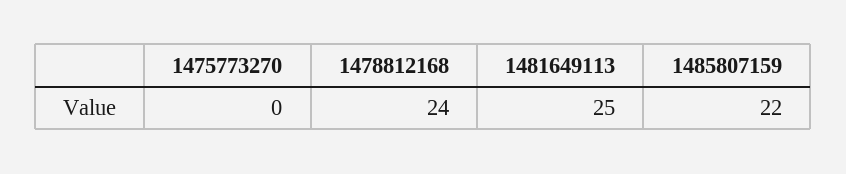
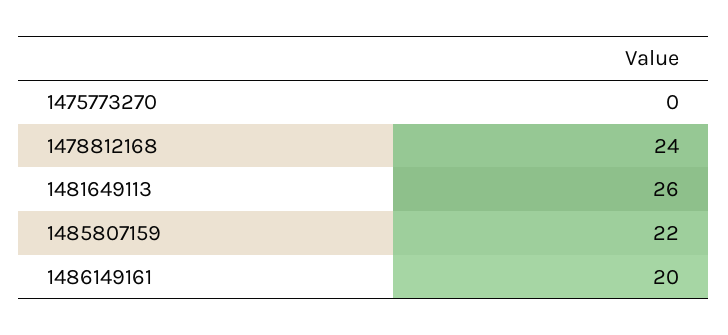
  {
    "1475773270": 0,
    "1478812168": 24,
-   "1481649113": 25,
+   "1481649113": 26,
-   "1485807159": 22
+   "1485807159": 22,
+   "1486149161": 20
  }

